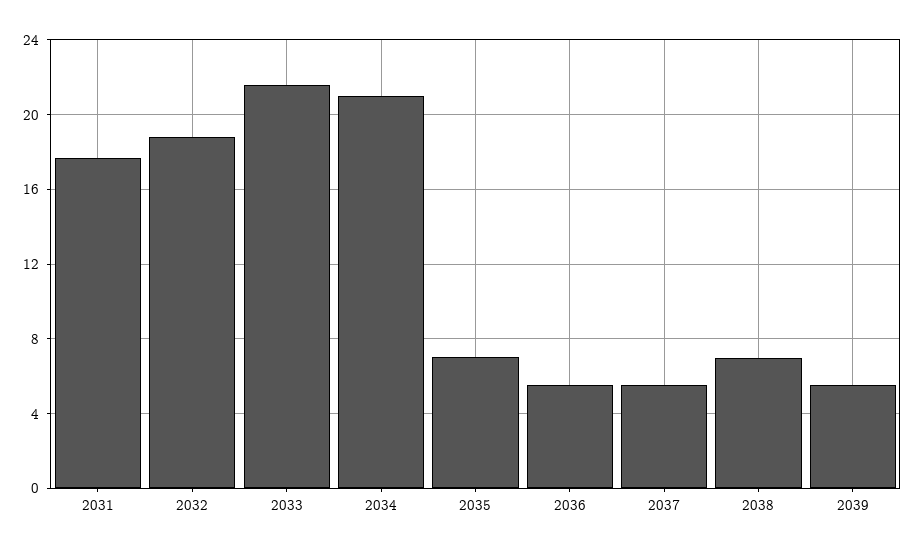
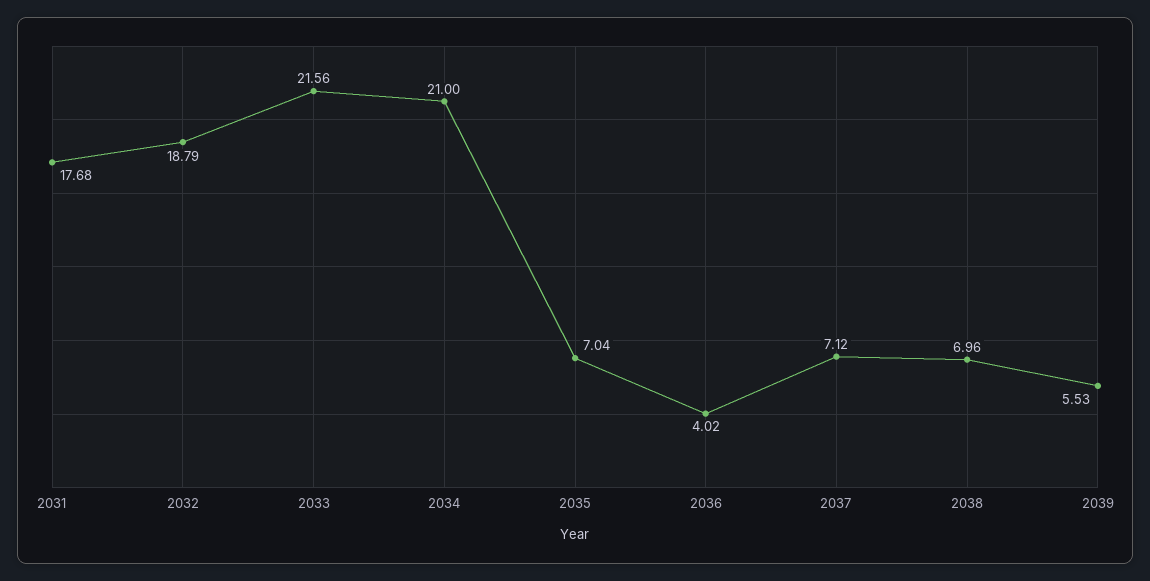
  {
    "2031": 17.68,
    "2032": 18.79,
    "2033": 21.56,
    "2034": 21,
    "2035": 7.04,
-   "2036": 5.5,
+   "2036": 4.02,
-   "2037": 5.5,
+   "2037": 7.12,
    "2038": 6.96,
    "2039": 5.53
  }

